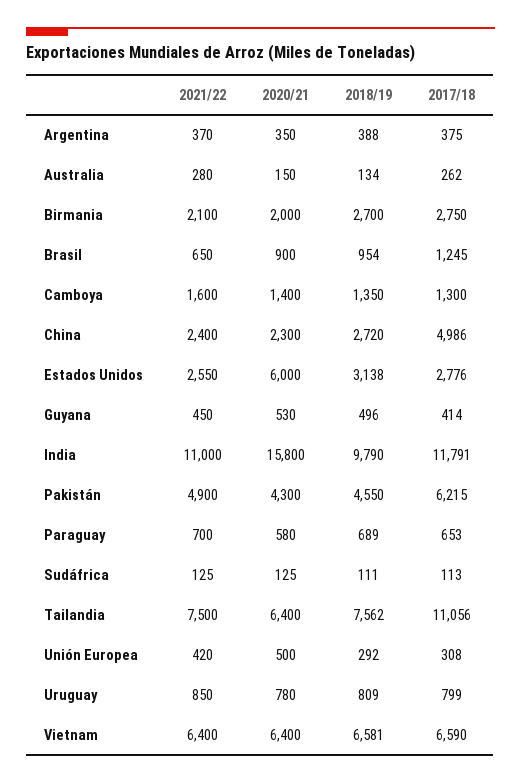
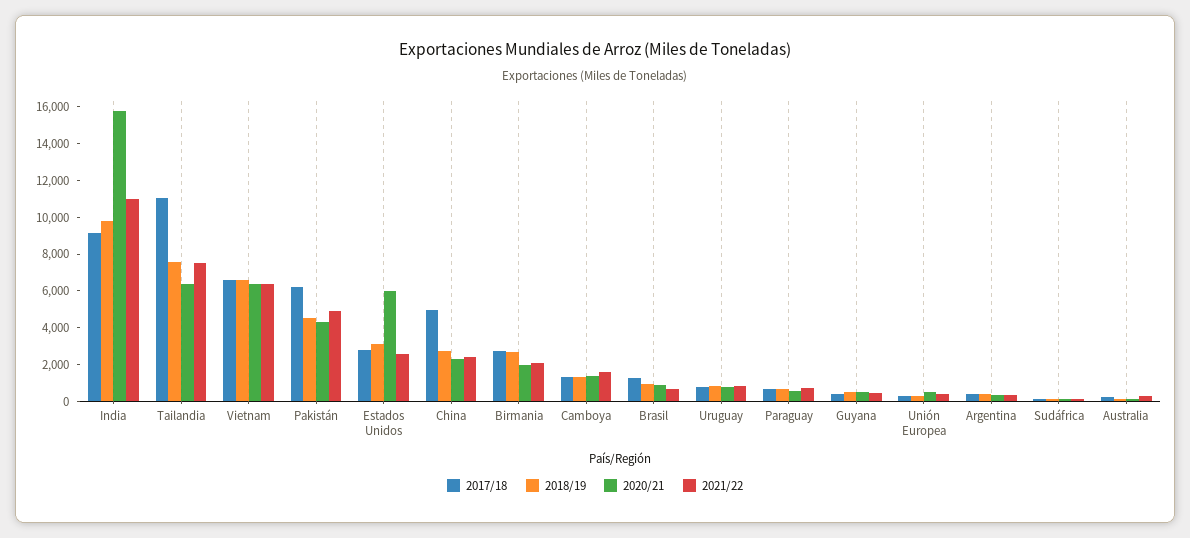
  {
    "2021/22": {
      "Argentina": 370,
      "Australia": 280,
      "Birmania": 2100,
      "Brasil": 650,
      "Camboya": 1600,
      "China": 2400,
      "Estados Unidos": 2550,
      "Guyana": 450,
      "India": 11000,
      "Pakistán": 4900,
      "Paraguay": 700,
      "Sudáfrica": 125,
      "Tailandia": 7500,
      "Unión Europea": 420,
      "Uruguay": 850,
      "Vietnam": 6400
    },
    "2020/21": {
      "Argentina": 350,
      "Australia": 150,
      "Birmania": 2000,
      "Brasil": 900,
      "Camboya": 1400,
      "China": 2300,
      "Estados Unidos": 6000,
      "Guyana": 530,
      "India": 15800,
      "Pakistán": 4300,
      "Paraguay": 580,
      "Sudáfrica": 125,
      "Tailandia": 6400,
      "Unión Europea": 500,
      "Uruguay": 780,
      "Vietnam": 6400
    },
    "2018/19": {
      "Argentina": 388,
      "Australia": 134,
      "Birmania": 2700,
      "Brasil": 954,
      "Camboya": 1350,
      "China": 2720,
      "Estados Unidos": 3138,
      "Guyana": 496,
      "India": 9790,
      "Pakistán": 4550,
      "Paraguay": 689,
      "Sudáfrica": 111,
      "Tailandia": 7562,
      "Unión Europea": 292,
      "Uruguay": 809,
      "Vietnam": 6581
    },
    "2017/18": {
      "Argentina": 375,
      "Australia": 262,
      "Birmania": 2750,
      "Brasil": 1245,
      "Camboya": 1300,
      "China": 4986,
      "Estados Unidos": 2776,
      "Guyana": 414,
-     "India": 11791,
+     "India": 9000,
      "Pakistán": 6215,
      "Paraguay": 653,
      "Sudáfrica": 113,
      "Tailandia": 11056,
      "Unión Europea": 308,
      "Uruguay": 799,
      "Vietnam": 6590
    }
  }

